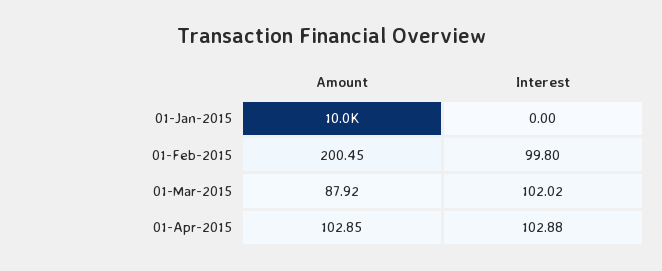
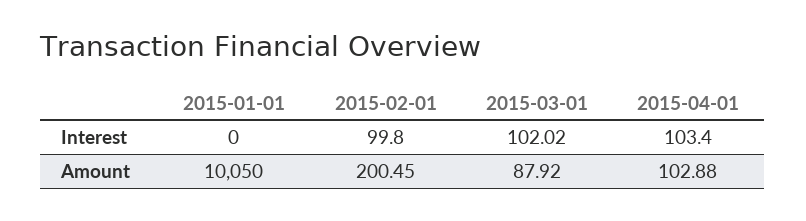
  {
    "Amount": {
-     "01-Jan-2015": 10000,
+     "01-Jan-2015": 10050,
      "01-Feb-2015": 200.45,
      "01-Mar-2015": 87.92,
-     "01-Apr-2015": 102.85
+     "01-Apr-2015": 102.88
    },
    "Interest": {
      "01-Jan-2015": 0,
      "01-Feb-2015": 99.8,
      "01-Mar-2015": 102.02,
-     "01-Apr-2015": 102.88
+     "01-Apr-2015": 103.4
    }
  }

